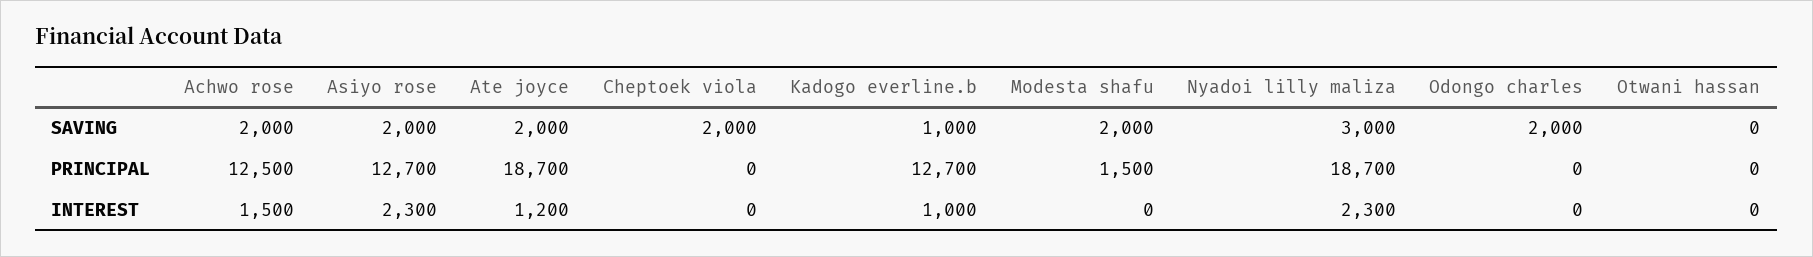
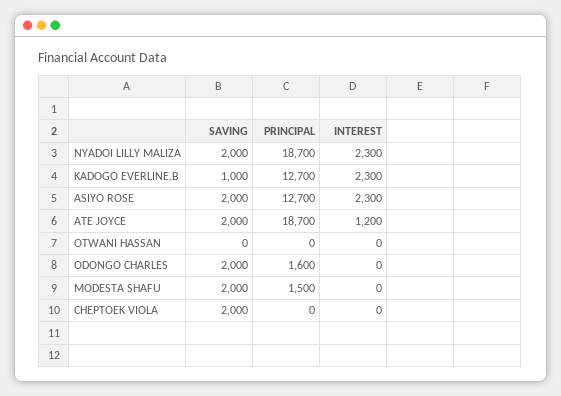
  {
-   "Achwo rose": {
-     "SAVING": 2000,
-     "PRINCIPAL": 12500,
-     "INTEREST": 1500
-   },
    "Asiyo rose": {
      "SAVING": 2000,
      "PRINCIPAL": 12700,
      "INTEREST": 2300
    },
    "Ate joyce": {
      "SAVING": 2000,
      "PRINCIPAL": 18700,
      "INTEREST": 1200
    },
    "Cheptoek viola": {
      "SAVING": 2000,
      "PRINCIPAL": 0,
      "INTEREST": 0
    },
    "Kadogo everline.b": {
      "SAVING": 1000,
      "PRINCIPAL": 12700,
-     "INTEREST": 1000
+     "INTEREST": 2300
    },
    "Modesta shafu": {
      "SAVING": 2000,
      "PRINCIPAL": 1500,
      "INTEREST": 0
    },
    "Nyadoi lilly maliza": {
-     "SAVING": 3000,
+     "SAVING": 2000,
      "PRINCIPAL": 18700,
      "INTEREST": 2300
    },
    "Odongo charles": {
      "SAVING": 2000,
-     "PRINCIPAL": 0,
+     "PRINCIPAL": 1600,
      "INTEREST": 0
    },
    "Otwani hassan": {
      "SAVING": 0,
      "PRINCIPAL": 0,
      "INTEREST": 0
    }
  }

